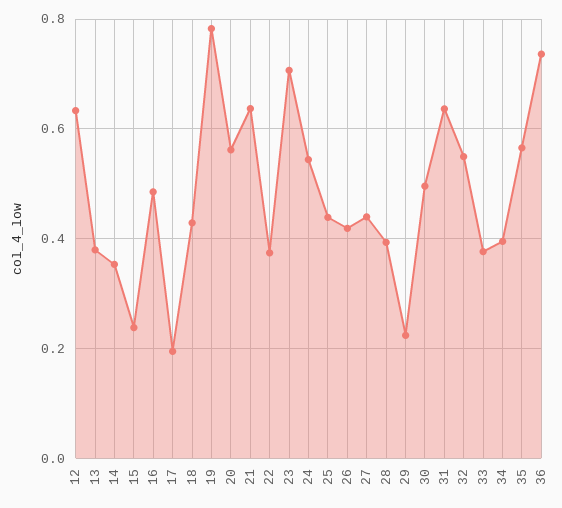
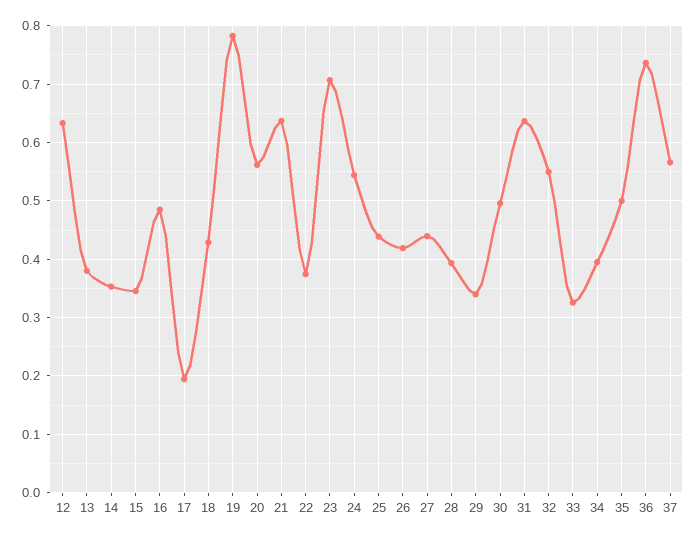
  {
    "12": 0.64,
    "13": 0.38,
    "14": 0.36,
-   "15": 0.24,
+   "15": 0.34,
    "16": 0.48,
    "17": 0.2,
    "18": 0.42,
    "19": 0.78,
    "20": 0.56,
    "21": 0.64,
    "22": 0.38,
    "23": 0.7,
    "24": 0.54,
    "25": 0.44,
    "26": 0.42,
    "27": 0.44,
    "28": 0.4,
-   "29": 0.22,
+   "29": 0.34,
    "30": 0.5,
    "31": 0.64,
    "32": 0.54,
-   "33": 0.38,
+   "33": 0.32,
    "34": 0.4,
-   "35": 0.56,
+   "35": 0.5,
-   "36": 0.74
+   "36": 0.74,
+   "37": 0.56
  }

